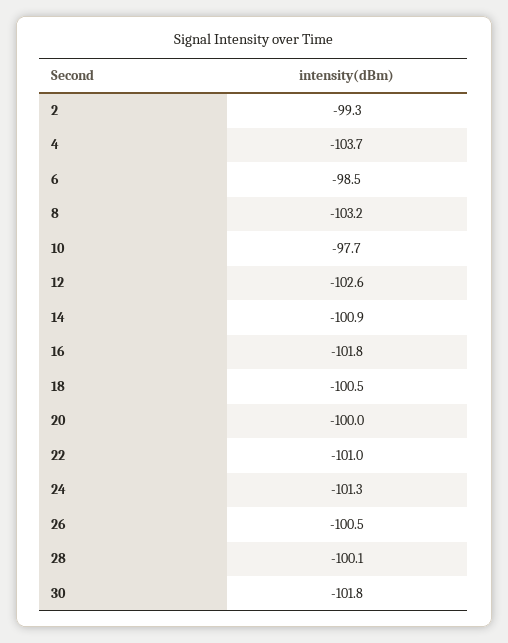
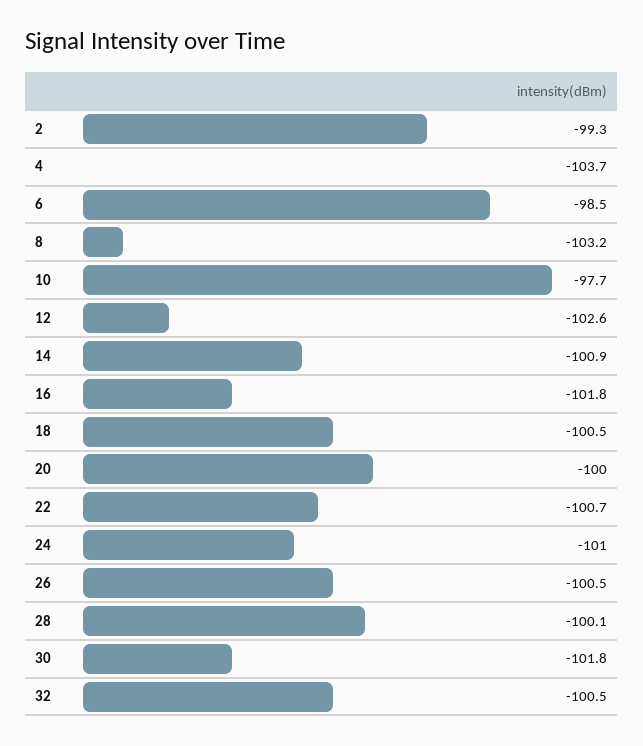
  {
    "2": -99.3,
    "4": -103.7,
    "6": -98.5,
    "8": -103.2,
    "10": -97.7,
    "12": -102.6,
    "14": -100.9,
    "16": -101.8,
    "18": -100.5,
    "20": -100,
-   "22": -101,
+   "22": -100.7,
-   "24": -101.3,
+   "24": -101,
    "26": -100.5,
    "28": -100.1,
-   "30": -101.8
+   "30": -101.8,
+   "32": -100.5
  }

